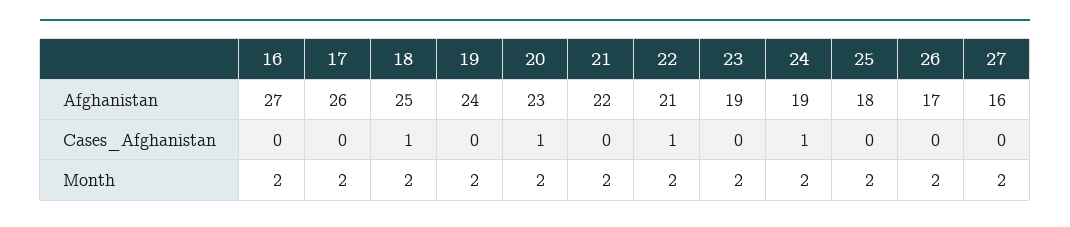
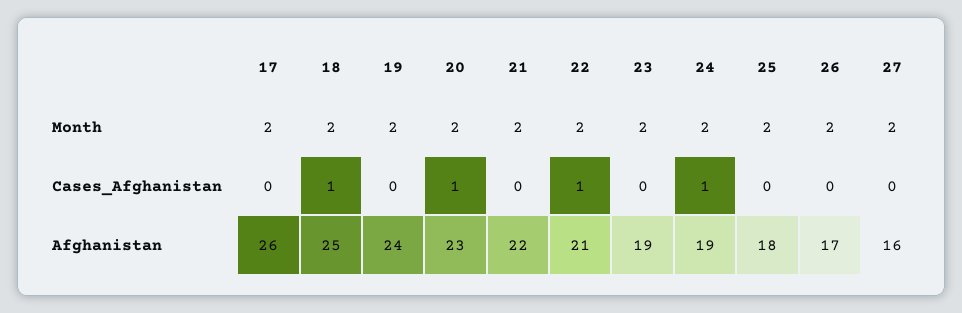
  {
-   "16": {
-     "Afghanistan": 27,
-     "Cases_Afghanistan": 0,
-     "Month": 2
-   },
    "17": {
      "Afghanistan": 26,
      "Cases_Afghanistan": 0,
      "Month": 2
    },
    "18": {
      "Afghanistan": 25,
      "Cases_Afghanistan": 1,
      "Month": 2
    },
    "19": {
      "Afghanistan": 24,
      "Cases_Afghanistan": 0,
      "Month": 2
    },
    "20": {
      "Afghanistan": 23,
      "Cases_Afghanistan": 1,
      "Month": 2
    },
    "21": {
      "Afghanistan": 22,
      "Cases_Afghanistan": 0,
      "Month": 2
    },
    "22": {
      "Afghanistan": 21,
      "Cases_Afghanistan": 1,
      "Month": 2
    },
    "23": {
      "Afghanistan": 19,
      "Cases_Afghanistan": 0,
      "Month": 2
    },
    "24": {
      "Afghanistan": 19,
      "Cases_Afghanistan": 1,
      "Month": 2
    },
    "25": {
      "Afghanistan": 18,
      "Cases_Afghanistan": 0,
      "Month": 2
    },
    "26": {
      "Afghanistan": 17,
      "Cases_Afghanistan": 0,
      "Month": 2
    },
    "27": {
      "Afghanistan": 16,
      "Cases_Afghanistan": 0,
      "Month": 2
    }
  }

